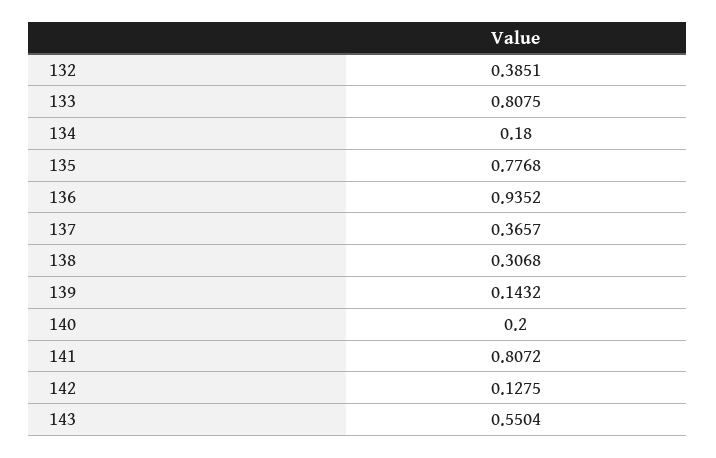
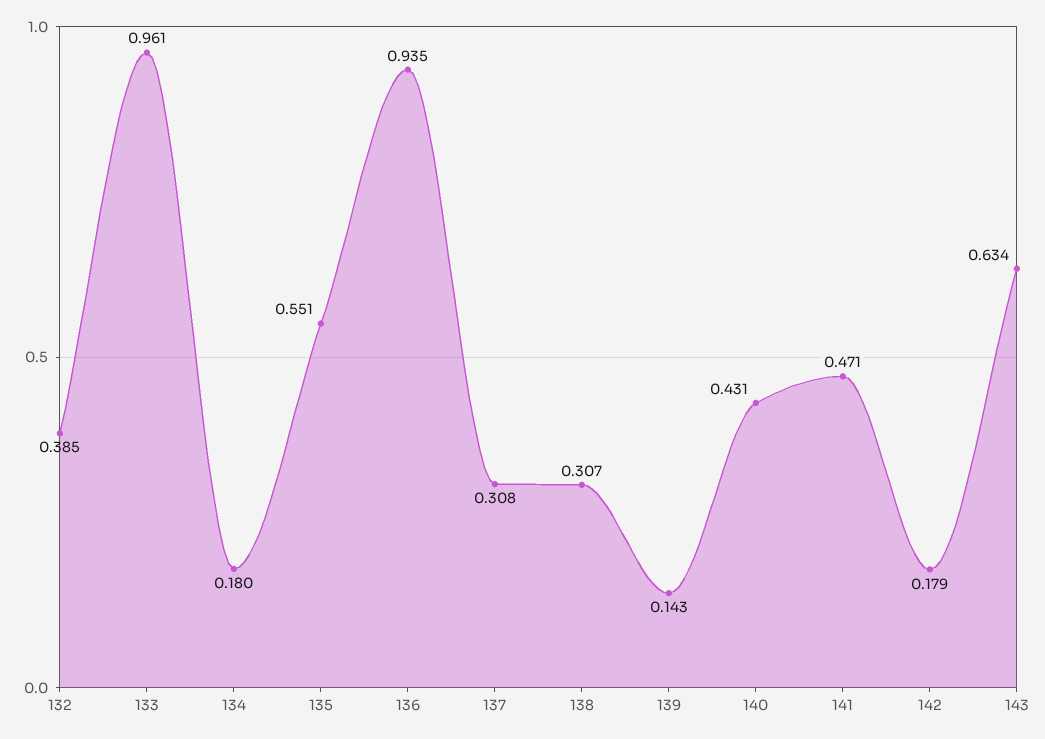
  {
    "132": 0.3851,
-   "133": 0.8075,
+   "133": 0.961,
    "134": 0.18,
-   "135": 0.7768,
+   "135": 0.551,
    "136": 0.9352,
-   "137": 0.3657,
+   "137": 0.308,
    "138": 0.3068,
    "139": 0.1432,
-   "140": 0.2,
+   "140": 0.431,
-   "141": 0.8072,
+   "141": 0.471,
-   "142": 0.1275,
+   "142": 0.179,
-   "143": 0.5504
+   "143": 0.634
  }

